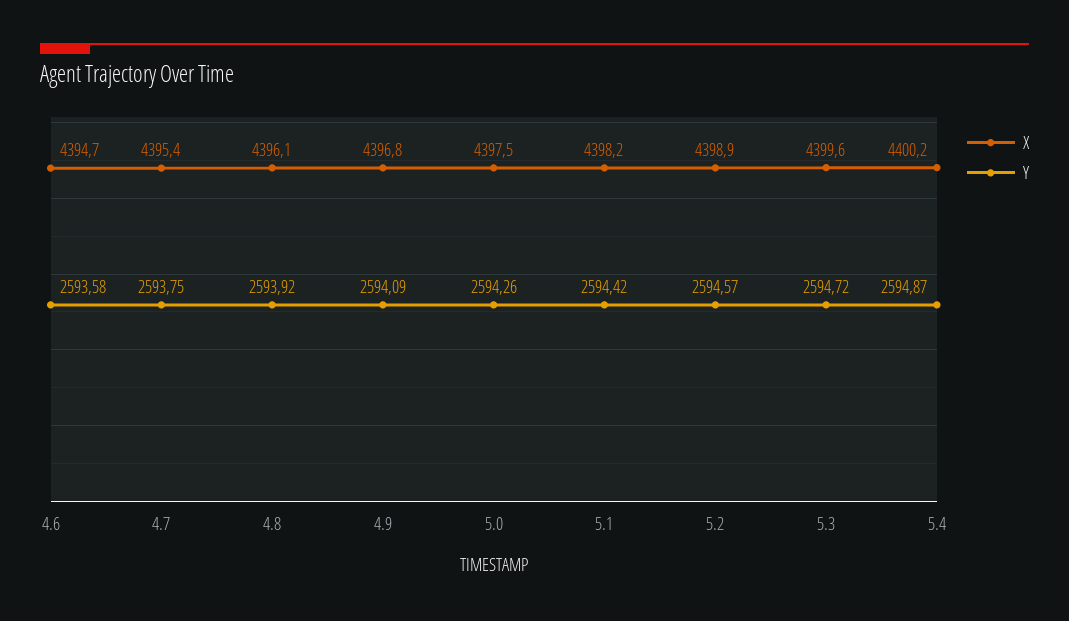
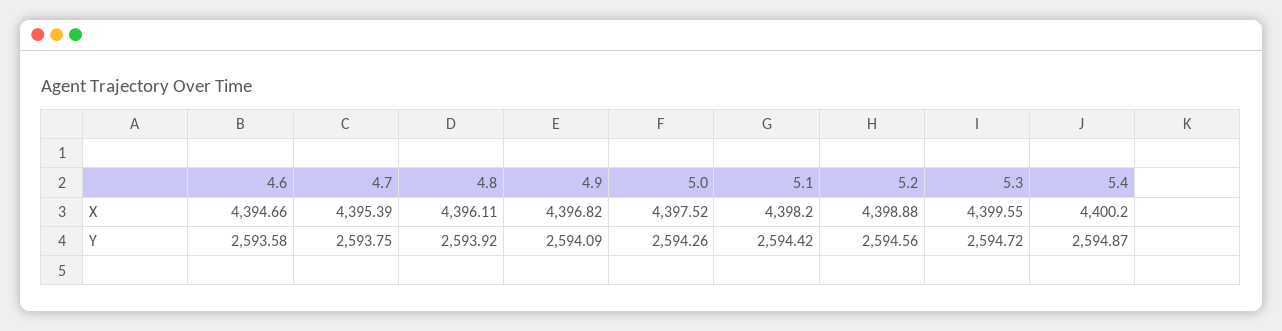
  {
    "X": {
      "4.6": 4394.66,
      "4.7": 4395.39,
      "4.8": 4396.11,
      "4.9": 4396.82,
      "5.0": 4397.52,
      "5.1": 4398.2,
      "5.2": 4398.88,
      "5.3": 4399.55,
      "5.4": 4400.2
    },
    "Y": {
      "4.6": 2593.58,
      "4.7": 2593.75,
      "4.8": 2593.92,
      "4.9": 2594.09,
      "5.0": 2594.26,
      "5.1": 2594.42,
-     "5.2": 2594.57,
+     "5.2": 2594.56,
      "5.3": 2594.72,
      "5.4": 2594.87
    }
  }

